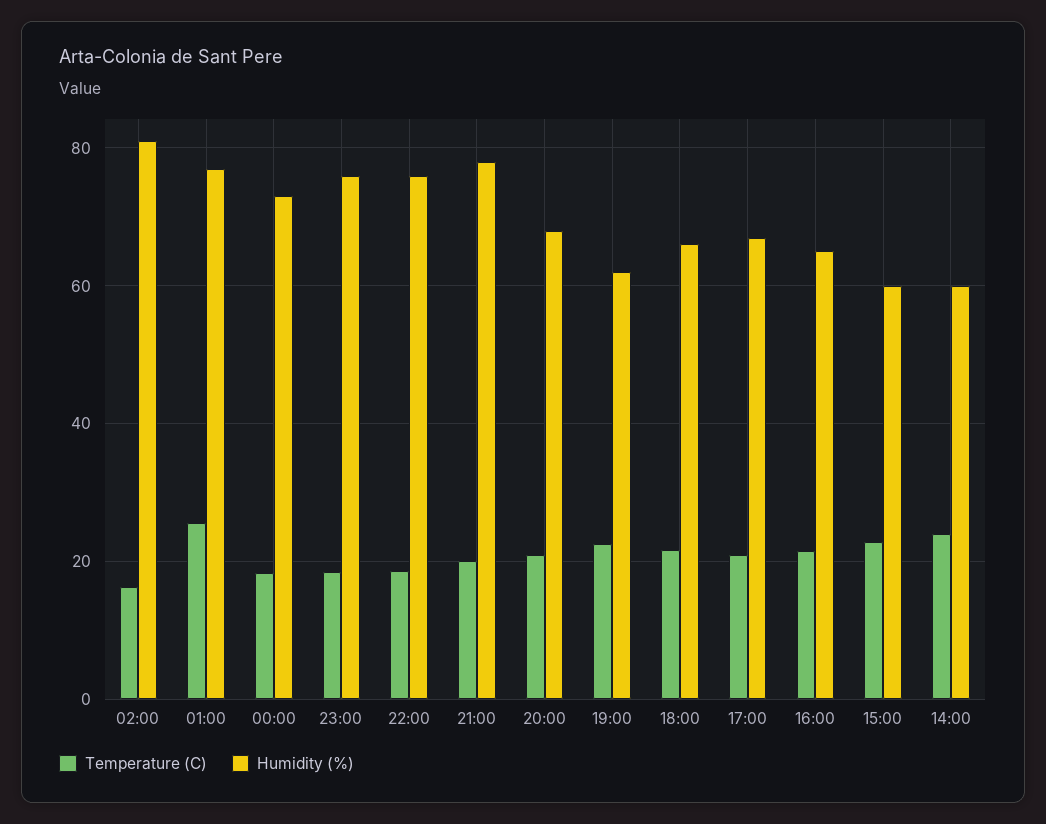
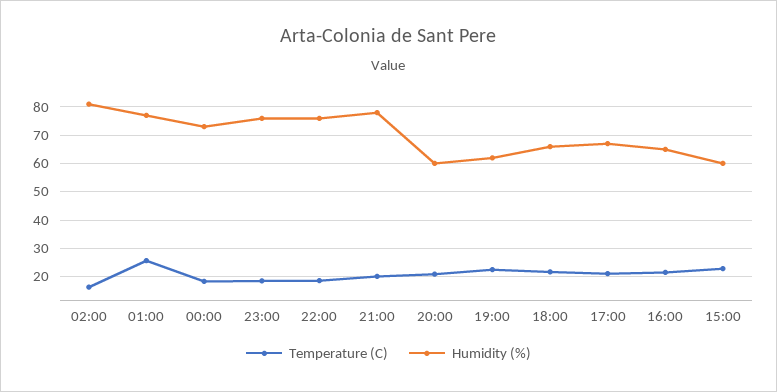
  {
    "Temperature (C)": {
      "02:00": 16,
      "01:00": 26,
      "00:00": 18,
      "23:00": 18,
      "22:00": 18,
      "21:00": 20,
      "20:00": 20,
      "19:00": 22,
      "18:00": 22,
      "17:00": 22,
      "16:00": 22,
-     "15:00": 22,
+     "15:00": 22
-     "14:00": 24
    },
    "Humidity (%)": {
      "02:00": 82,
      "01:00": 78,
      "00:00": 74,
      "23:00": 76,
      "22:00": 76,
      "21:00": 78,
-     "20:00": 68,
+     "20:00": 60,
      "19:00": 62,
      "18:00": 66,
      "17:00": 68,
      "16:00": 66,
-     "15:00": 60,
+     "15:00": 60
-     "14:00": 60
    }
  }

